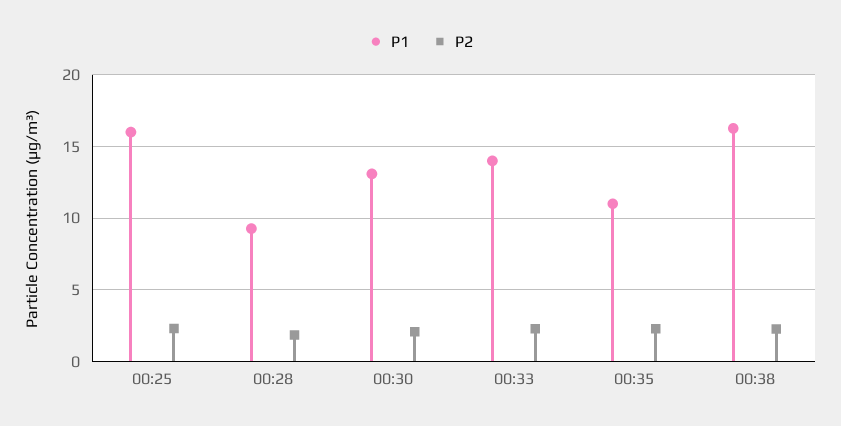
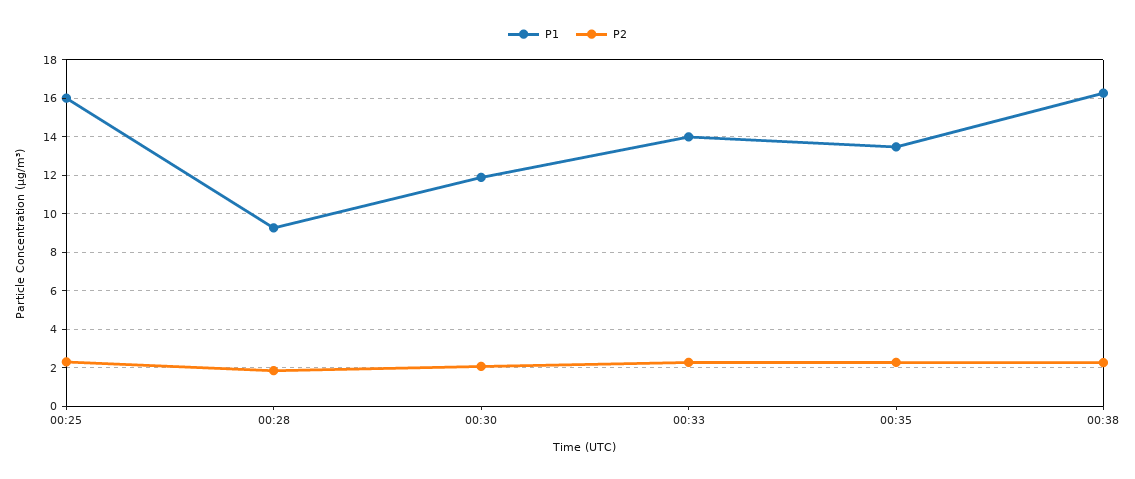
  {
    "P1": {
      "00:25": 16,
      "00:28": 9.5,
-     "00:30": 13,
+     "00:30": 12,
      "00:33": 14,
-     "00:35": 11,
+     "00:35": 13.5,
      "00:38": 16.5
    },
    "P2": {
      "00:25": 2.5,
      "00:28": 2,
      "00:30": 2,
      "00:33": 2.5,
      "00:35": 2.5,
      "00:38": 2.5
    }
  }

